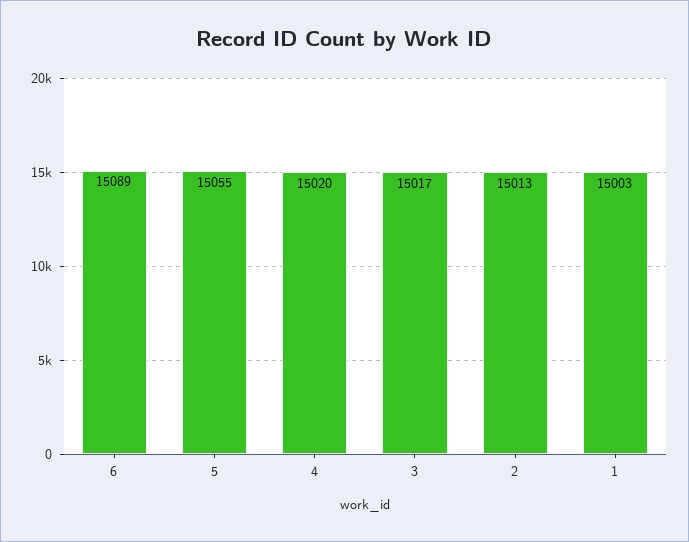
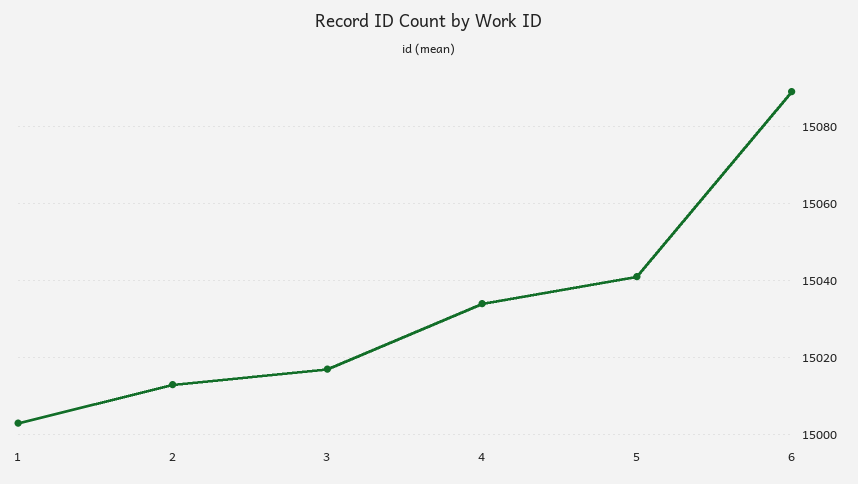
  {
    "6": 15089,
-   "5": 15055,
+   "5": 15040,
-   "4": 15020,
+   "4": 15035,
    "3": 15017,
    "2": 15013,
    "1": 15003
  }

